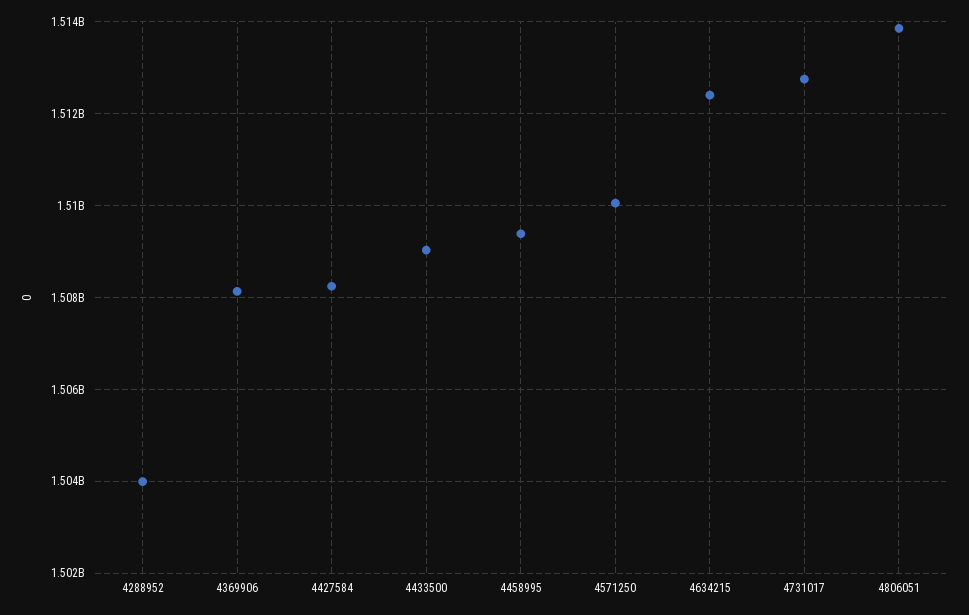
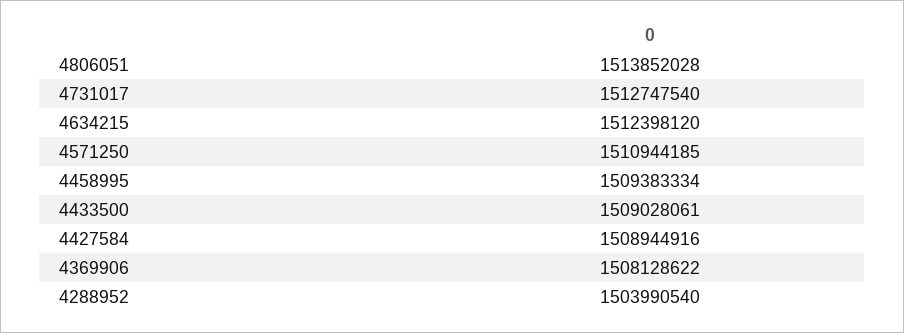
  {
    "4288952": 1503990540,
    "4369906": 1508128622,
-   "4427584": 1508200000,
+   "4427584": 1508944916,
    "4433500": 1509028061,
    "4458995": 1509383334,
-   "4571250": 1510000000,
+   "4571250": 1510944185,
    "4634215": 1512398120,
    "4731017": 1512747540,
    "4806051": 1513852028
  }

